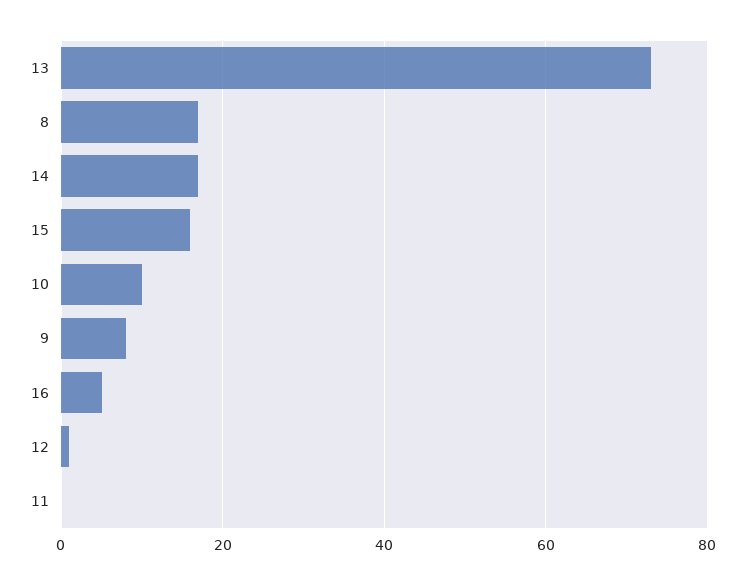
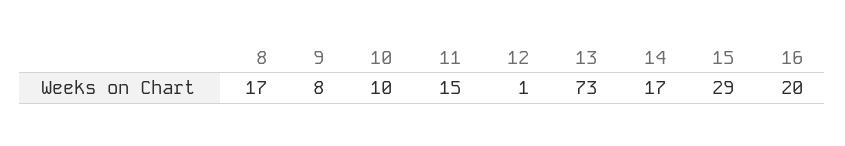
  {
    "13": 73,
    "8": 17,
    "14": 17,
-   "15": 15,
+   "15": 29,
    "10": 10,
    "9": 8,
-   "16": 5,
+   "16": 20,
    "12": 1,
-   "11": 0
+   "11": 15
  }

